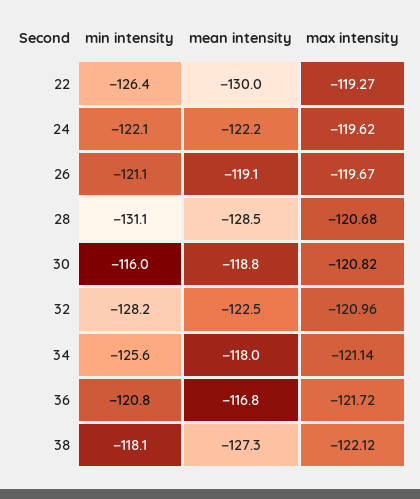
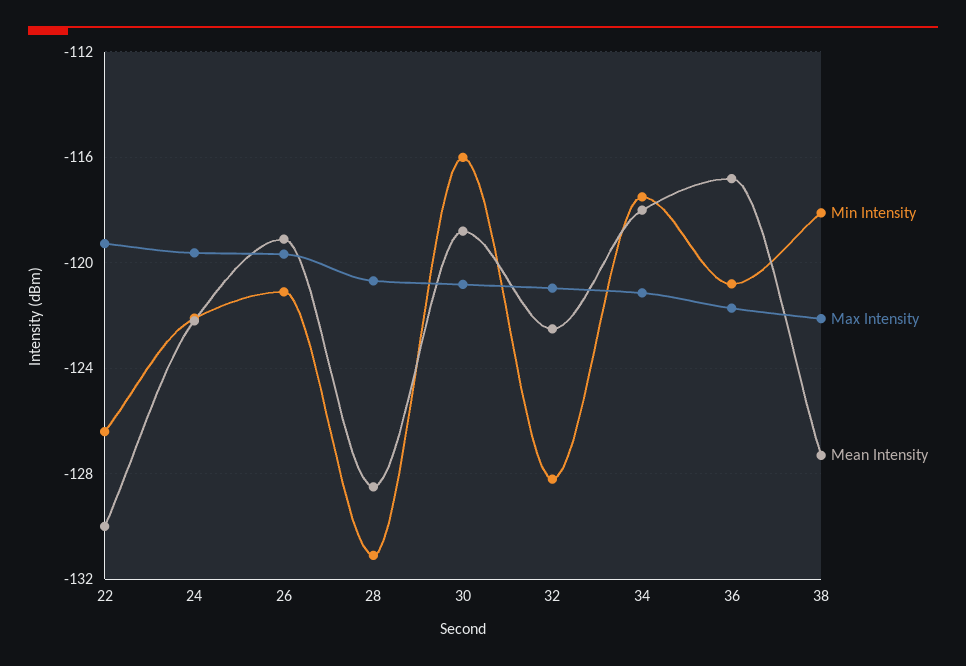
  {
    "min intensity": {
      "22": -126.4,
      "24": -122.1,
      "26": -121.1,
      "28": -131.1,
      "30": -116,
      "32": -128.2,
-     "34": -125.6,
+     "34": -117.5,
      "36": -120.8,
      "38": -118.1
    },
    "mean intensity": {
      "22": -130,
      "24": -122.2,
      "26": -119.1,
      "28": -128.5,
      "30": -118.8,
      "32": -122.5,
      "34": -118,
      "36": -116.8,
      "38": -127.3
    },
    "max intensity": {
      "22": -119.27,
      "24": -119.62,
      "26": -119.67,
      "28": -120.68,
      "30": -120.82,
      "32": -120.96,
      "34": -121.14,
      "36": -121.72,
      "38": -122.12
    }
  }

